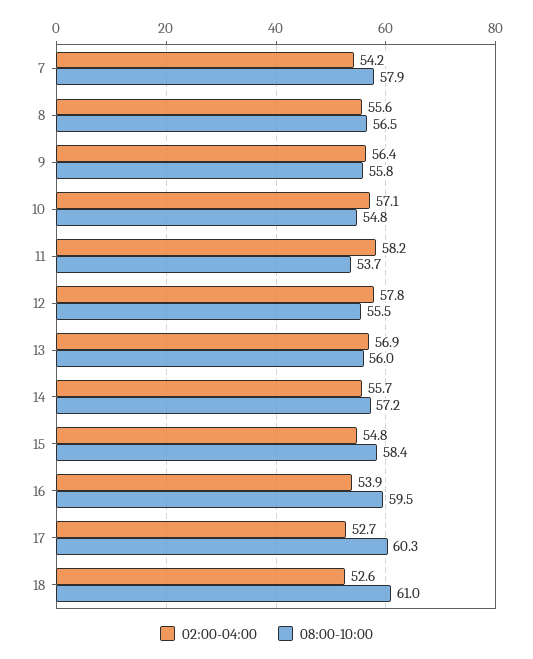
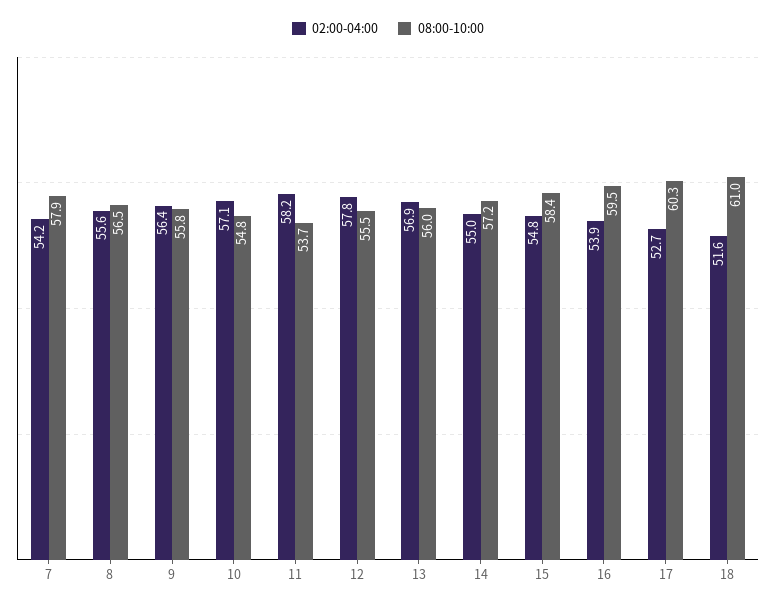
  {
    "02:00-04:00": {
      "7": 54.2,
      "8": 55.6,
      "9": 56.4,
      "10": 57.1,
      "11": 58.2,
      "12": 57.8,
      "13": 56.9,
-     "14": 55.7,
+     "14": 55,
      "15": 54.8,
      "16": 53.9,
      "17": 52.7,
-     "18": 52.6
+     "18": 51.6
    },
    "08:00-10:00": {
      "7": 57.9,
      "8": 56.5,
      "9": 55.8,
      "10": 54.8,
      "11": 53.7,
      "12": 55.5,
      "13": 56,
      "14": 57.2,
      "15": 58.4,
      "16": 59.5,
      "17": 60.3,
      "18": 61
    }
  }

